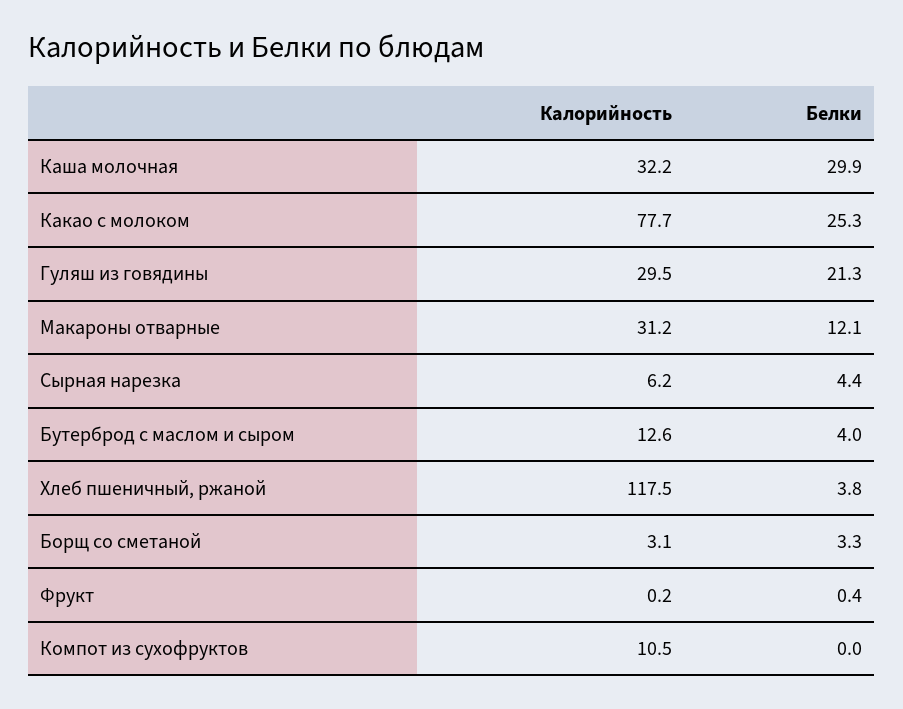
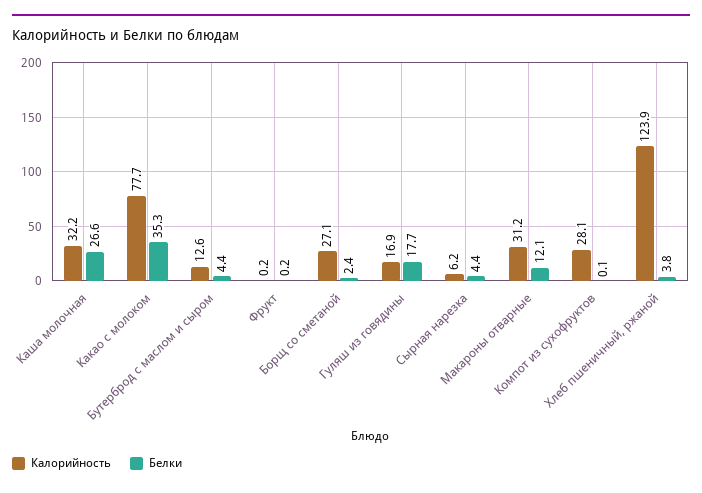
  {
    "Калорийность": {
      "Каша молочная": 32.2,
      "Какао с молоком": 77.7,
-     "Гуляш из говядины": 29.5,
+     "Гуляш из говядины": 16.9,
      "Макароны отварные": 31.2,
      "Сырная нарезка": 6.2,
      "Бутерброд с маслом и сыром": 12.6,
-     "Хлеб пшеничный, ржаной": 117.5,
+     "Хлеб пшеничный, ржаной": 123.9,
-     "Борщ со сметаной": 3.1,
+     "Борщ со сметаной": 27.1,
      "Фрукт": 0.2,
-     "Компот из сухофруктов": 10.5
+     "Компот из сухофруктов": 28.1
    },
    "Белки": {
-     "Каша молочная": 29.9,
+     "Каша молочная": 26.6,
-     "Какао с молоком": 25.3,
+     "Какао с молоком": 35.3,
-     "Гуляш из говядины": 21.3,
+     "Гуляш из говядины": 17.7,
      "Макароны отварные": 12.1,
      "Сырная нарезка": 4.4,
-     "Бутерброд с маслом и сыром": 4,
+     "Бутерброд с маслом и сыром": 4.4,
      "Хлеб пшеничный, ржаной": 3.8,
-     "Борщ со сметаной": 3.3,
+     "Борщ со сметаной": 2.4,
-     "Фрукт": 0.4,
+     "Фрукт": 0.2,
-     "Компот из сухофруктов": 0
+     "Компот из сухофруктов": 0.1
    }
  }

